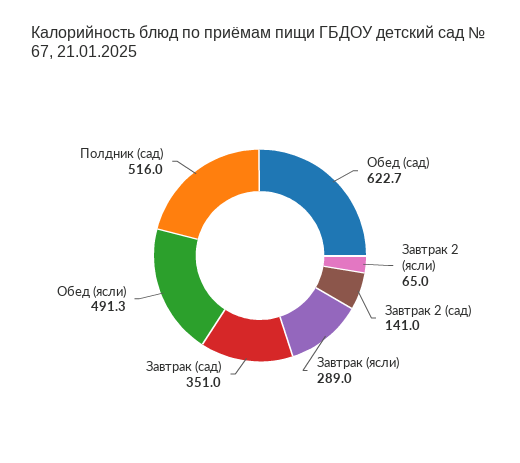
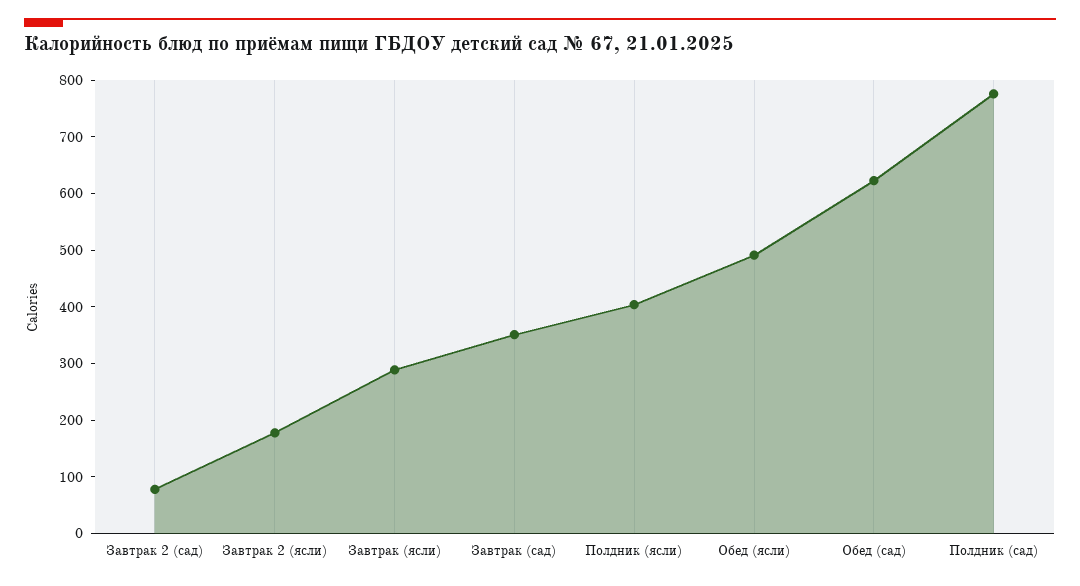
  {
    "Обед (сад)": 622.7,
-   "Завтрак 2 (ясли)": 65,
+   "Завтрак 2 (ясли)": 180,
-   "Завтрак 2 (сад)": 141,
+   "Завтрак 2 (сад)": 80,
    "Завтрак (ясли)": 289,
    "Завтрак (сад)": 351,
    "Обед (ясли)": 491.3,
-   "Полдник (сад)": 516
+   "Полдник (сад)": 780,
+   "Полдник (ясли)": 400
  }

